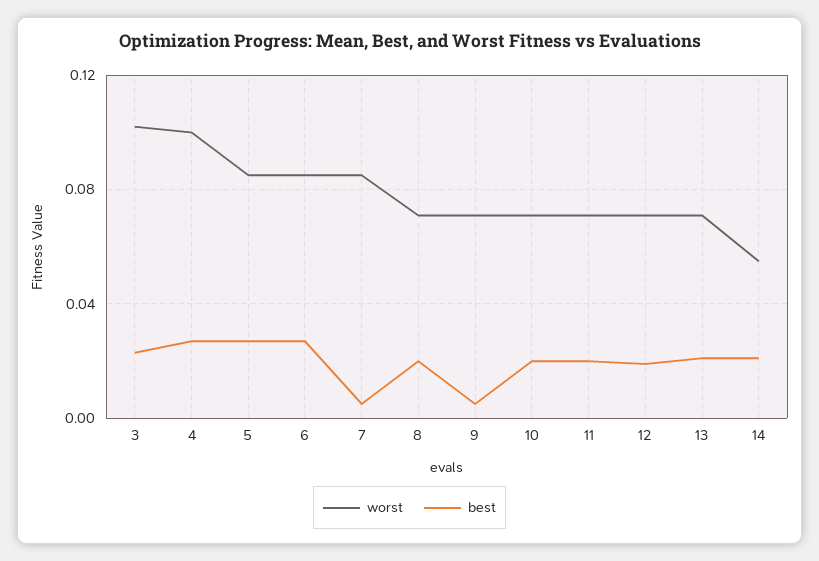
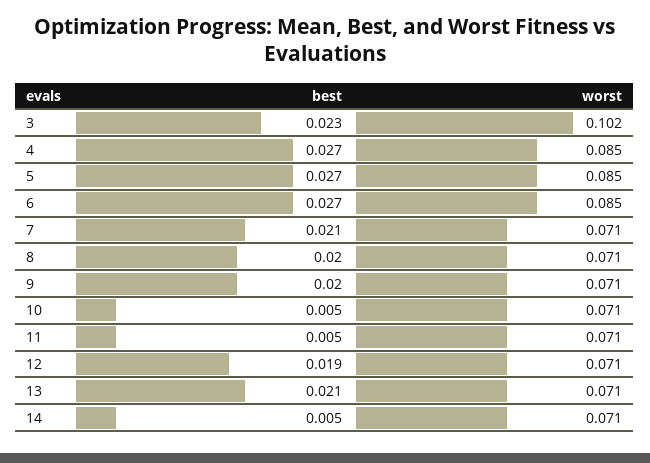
  {
    "worst": {
      "3": 0.102,
-     "4": 0.1,
+     "4": 0.085,
      "5": 0.085,
      "6": 0.085,
-     "7": 0.085,
+     "7": 0.071,
      "8": 0.071,
      "9": 0.071,
      "10": 0.071,
      "11": 0.071,
      "12": 0.071,
      "13": 0.071,
-     "14": 0.055
+     "14": 0.071
    },
    "best": {
      "3": 0.023,
      "4": 0.027,
      "5": 0.027,
      "6": 0.027,
-     "7": 0.005,
+     "7": 0.021,
      "8": 0.02,
-     "9": 0.005,
+     "9": 0.02,
-     "10": 0.02,
+     "10": 0.005,
-     "11": 0.02,
+     "11": 0.005,
      "12": 0.019,
      "13": 0.021,
-     "14": 0.02
+     "14": 0.005
    }
  }

